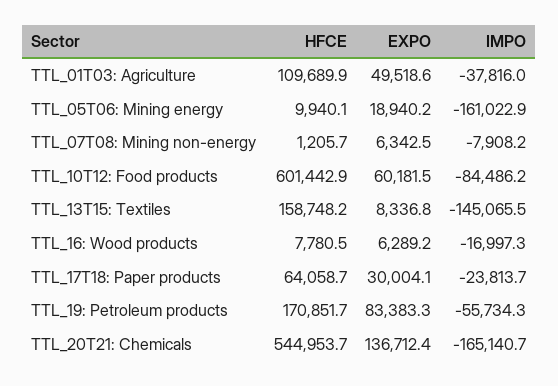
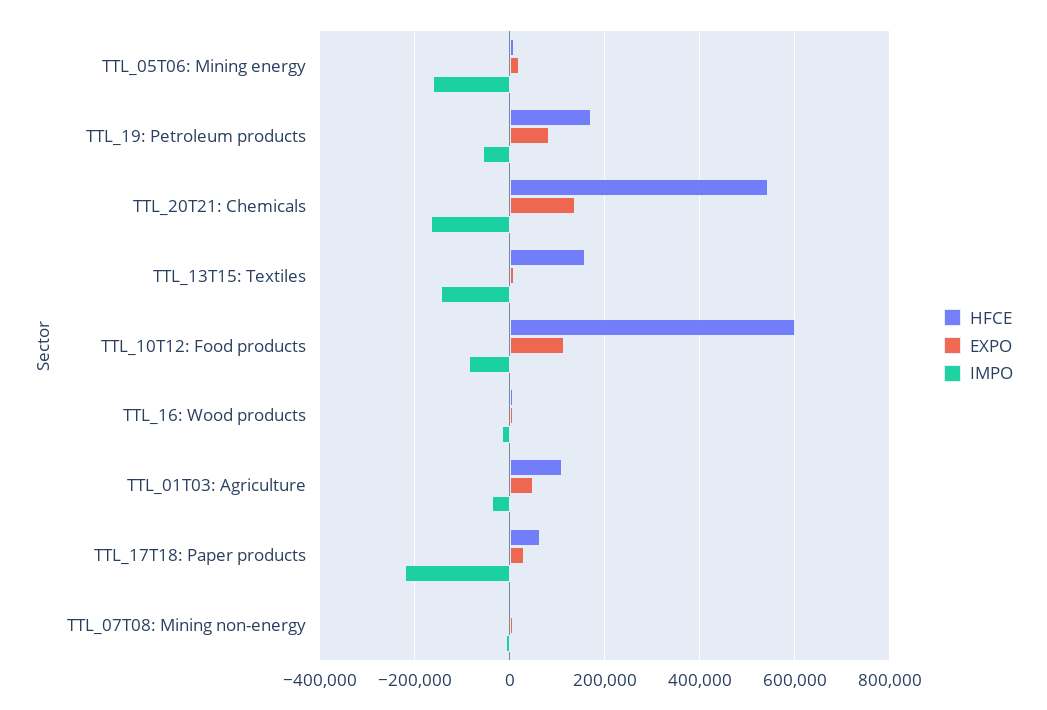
  {
    "HFCE": {
      "TTL_01T03: Agriculture": 109689.9,
      "TTL_05T06: Mining energy": 9940.1,
      "TTL_07T08: Mining non-energy": 1205.7,
      "TTL_10T12: Food products": 601442.9,
      "TTL_13T15: Textiles": 158748.2,
      "TTL_16: Wood products": 7780.5,
      "TTL_17T18: Paper products": 64058.7,
      "TTL_19: Petroleum products": 170851.7,
      "TTL_20T21: Chemicals": 544953.7
    },
    "EXPO": {
      "TTL_01T03: Agriculture": 49518.6,
      "TTL_05T06: Mining energy": 18940.2,
      "TTL_07T08: Mining non-energy": 6342.5,
-     "TTL_10T12: Food products": 60181.5,
+     "TTL_10T12: Food products": 120000,
      "TTL_13T15: Textiles": 8336.8,
      "TTL_16: Wood products": 6289.2,
      "TTL_17T18: Paper products": 30004.1,
      "TTL_19: Petroleum products": 83383.3,
      "TTL_20T21: Chemicals": 136712.4
    },
    "IMPO": {
      "TTL_01T03: Agriculture": -37816,
      "TTL_05T06: Mining energy": -161022.9,
      "TTL_07T08: Mining non-energy": -7908.2,
      "TTL_10T12: Food products": -84486.2,
      "TTL_13T15: Textiles": -145065.5,
      "TTL_16: Wood products": -16997.3,
-     "TTL_17T18: Paper products": -23813.7,
+     "TTL_17T18: Paper products": -220000,
      "TTL_19: Petroleum products": -55734.3,
      "TTL_20T21: Chemicals": -165140.7
    }
  }

